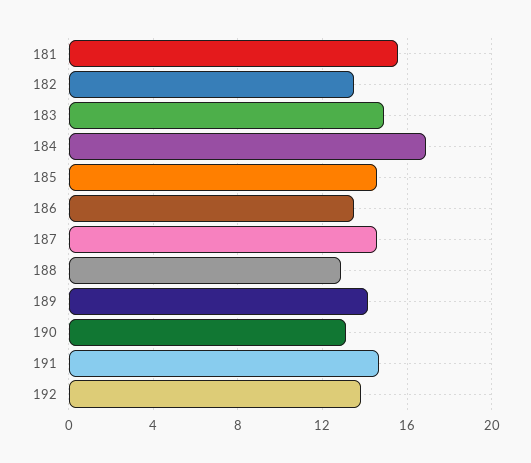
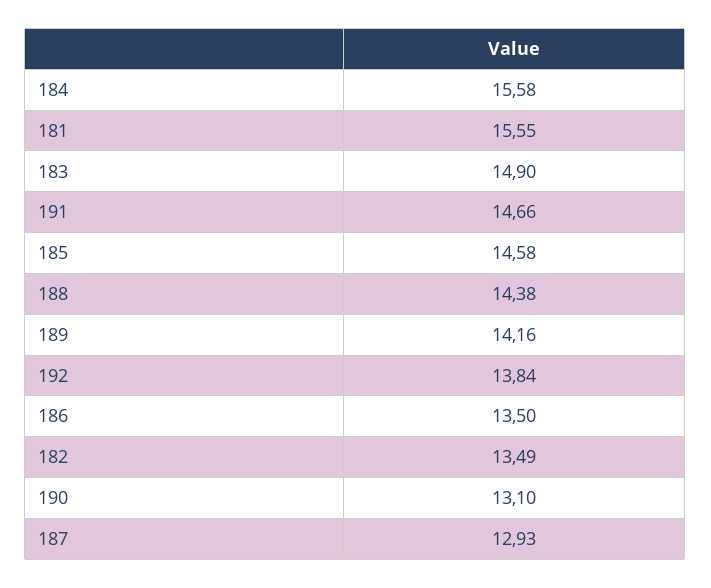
  {
    "181": 15.55,
    "182": 13.49,
    "183": 14.9,
-   "184": 17,
+   "184": 15.58,
    "185": 14.58,
    "186": 13.5,
-   "187": 14.5,
+   "187": 12.93,
-   "188": 13,
+   "188": 14.38,
    "189": 14.16,
    "190": 13.1,
    "191": 14.66,
    "192": 13.84
  }

